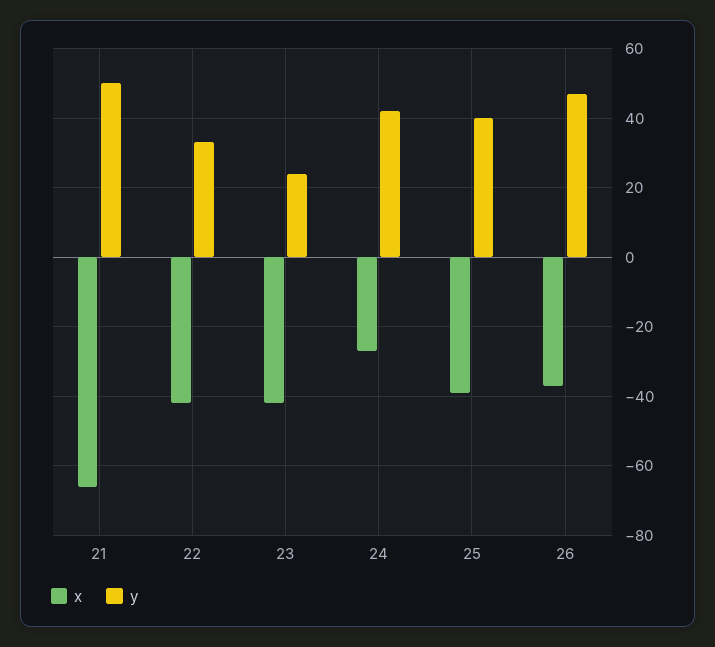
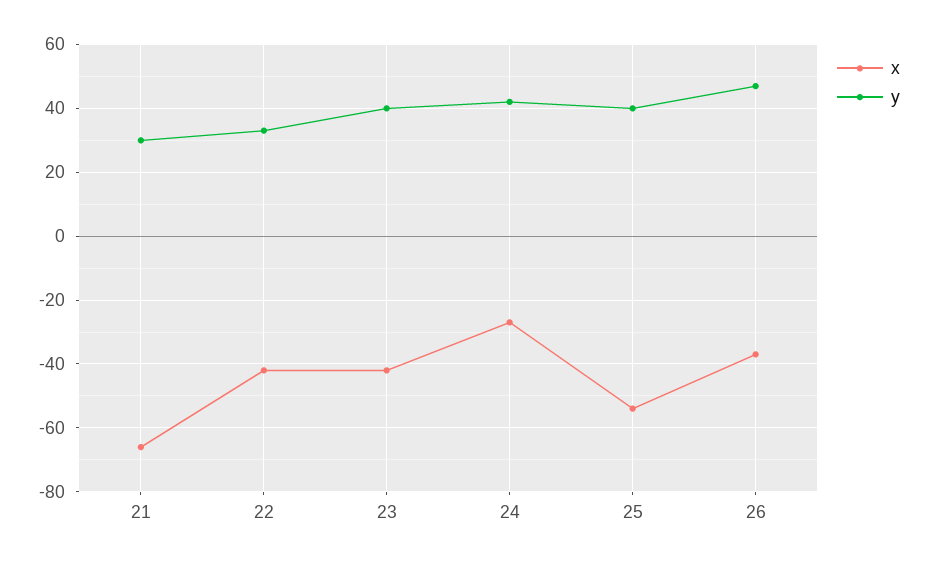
  {
    "x": {
      "21": -65,
      "22": -40,
      "23": -40,
      "24": -25,
-     "25": -40,
+     "25": -55,
      "26": -35
    },
    "y": {
-     "21": 50,
+     "21": 30,
      "22": 35,
-     "23": 25,
+     "23": 40,
      "24": 40,
      "25": 40,
      "26": 45
    }
  }

